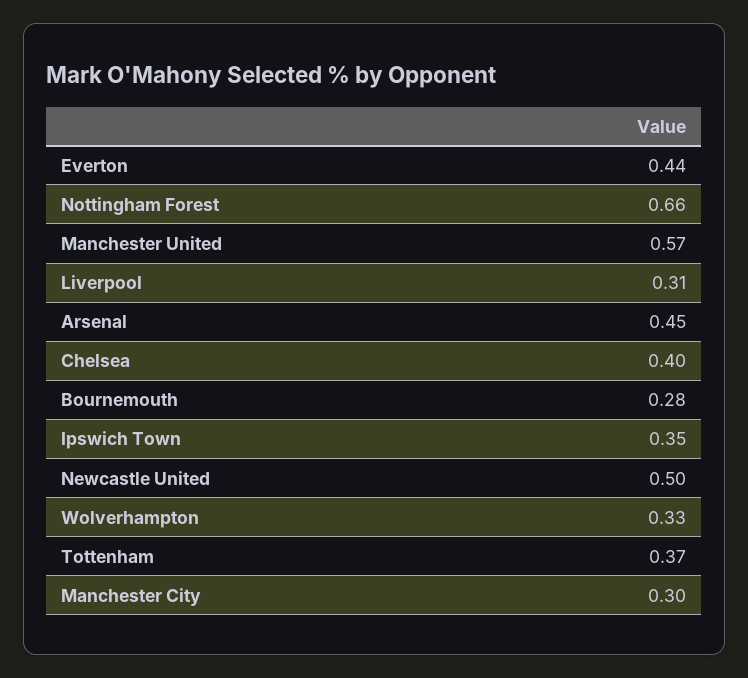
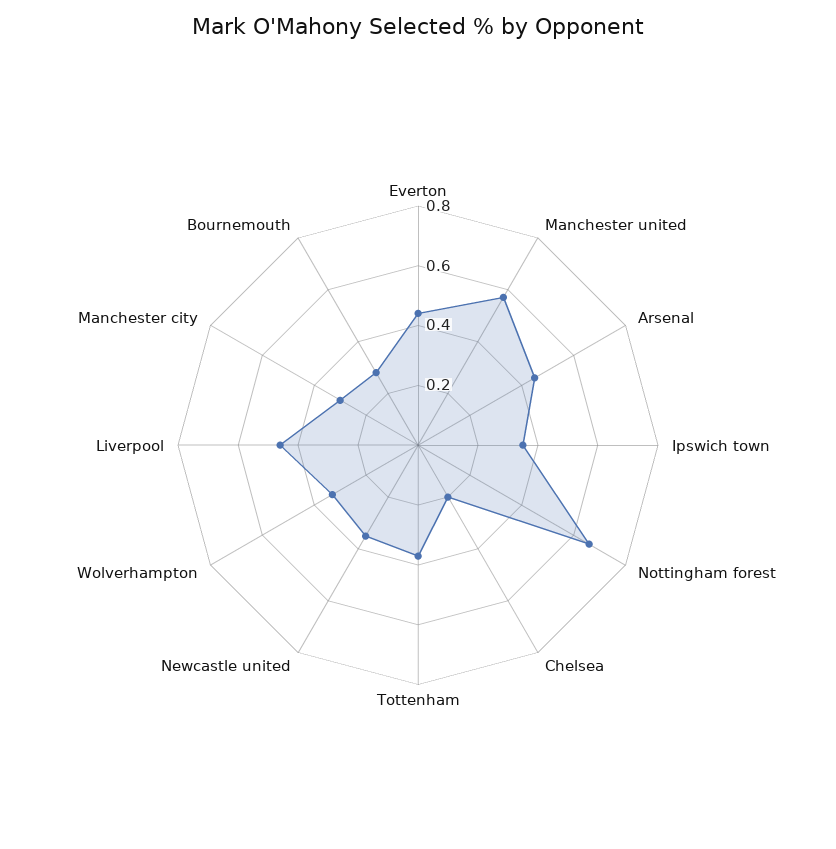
  {
    "Everton": 0.44,
    "Nottingham Forest": 0.66,
    "Manchester United": 0.57,
-   "Liverpool": 0.31,
+   "Liverpool": 0.45,
    "Arsenal": 0.45,
-   "Chelsea": 0.4,
+   "Chelsea": 0.2,
    "Bournemouth": 0.28,
    "Ipswich Town": 0.35,
-   "Newcastle United": 0.5,
+   "Newcastle United": 0.35,
    "Wolverhampton": 0.33,
    "Tottenham": 0.37,
    "Manchester City": 0.3
  }

